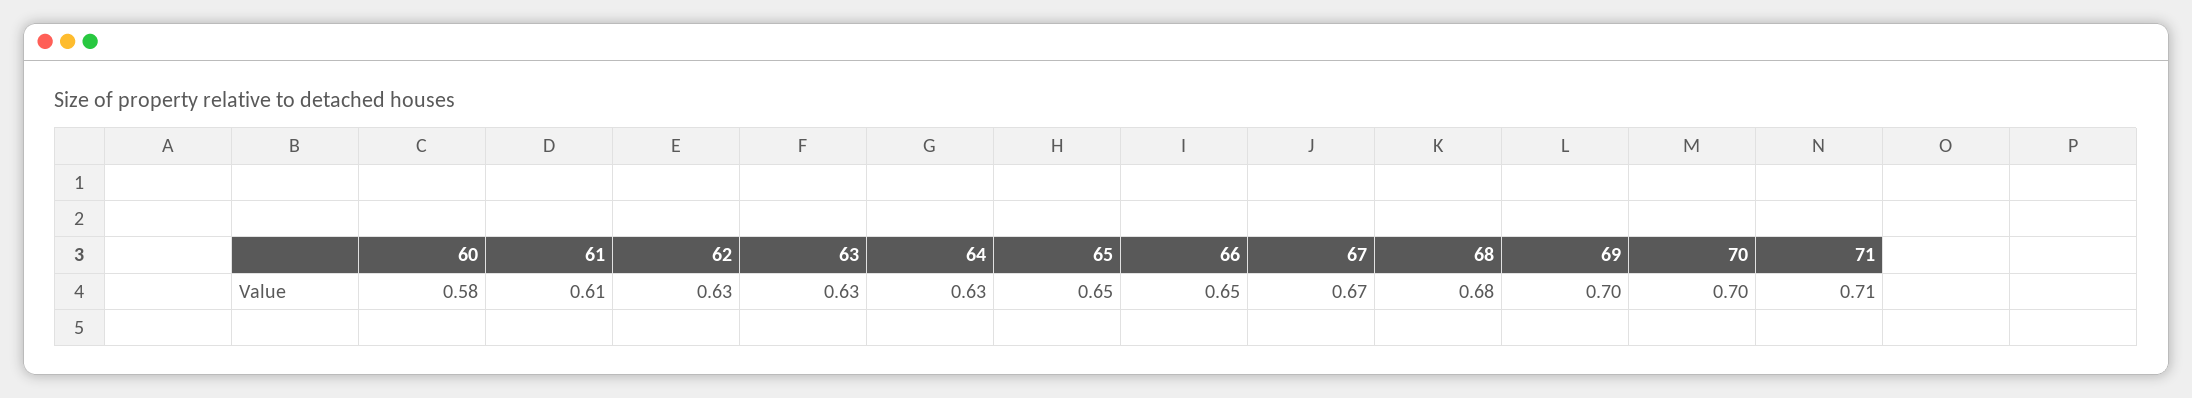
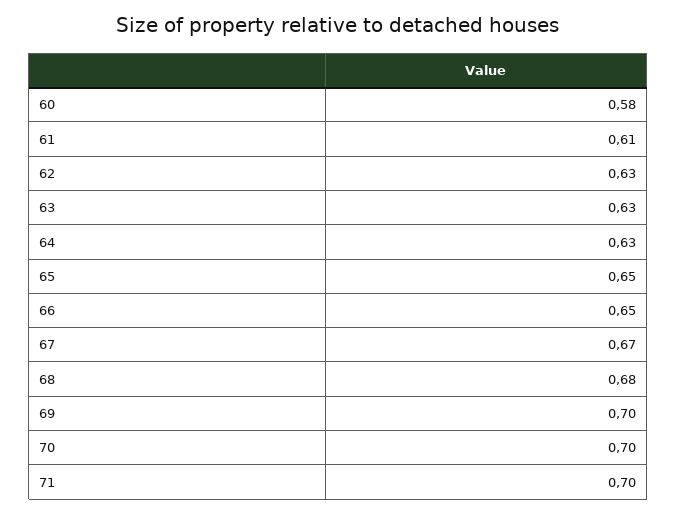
  {
    "60": 0.58,
    "61": 0.61,
    "62": 0.63,
    "63": 0.63,
    "64": 0.63,
    "65": 0.65,
    "66": 0.65,
    "67": 0.67,
    "68": 0.68,
    "69": 0.7,
    "70": 0.7,
-   "71": 0.71
+   "71": 0.7
  }

